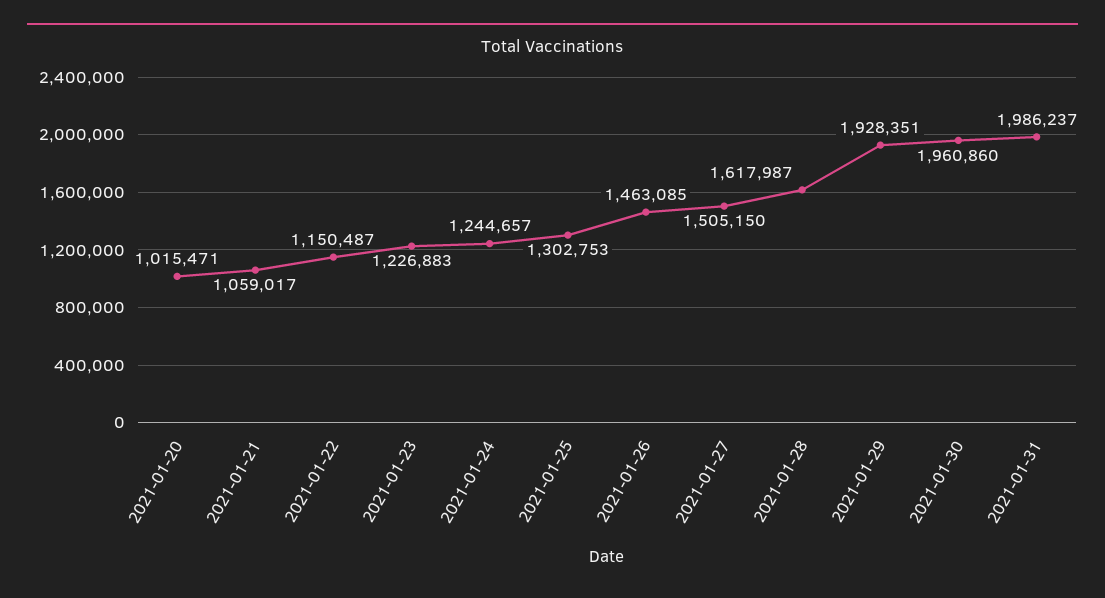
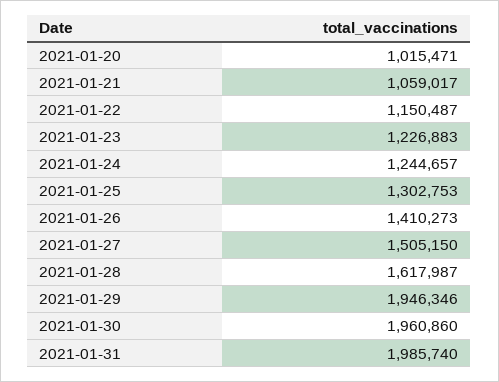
  {
    "2021-01-20": 1015471,
    "2021-01-21": 1059017,
    "2021-01-22": 1150487,
    "2021-01-23": 1226883,
    "2021-01-24": 1244657,
    "2021-01-25": 1302753,
-   "2021-01-26": 1463085,
+   "2021-01-26": 1410273,
    "2021-01-27": 1505150,
    "2021-01-28": 1617987,
-   "2021-01-29": 1928351,
+   "2021-01-29": 1946346,
    "2021-01-30": 1960860,
-   "2021-01-31": 1986237
+   "2021-01-31": 1985740
  }

